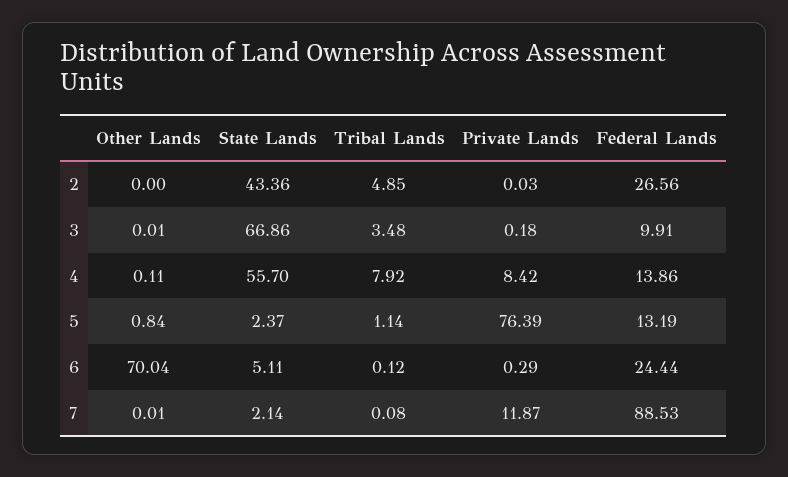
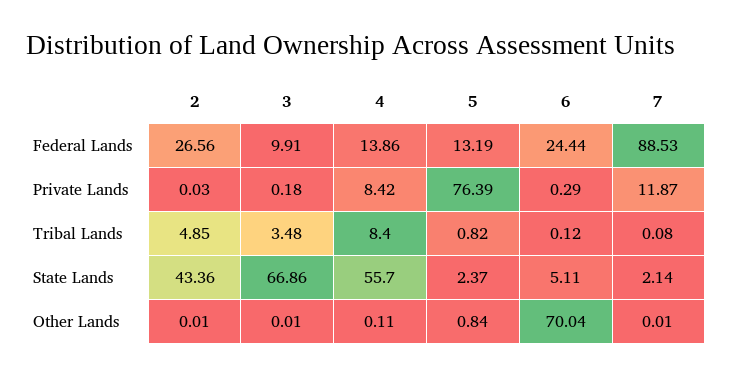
  {
    "Other Lands": {
-     "2": 0,
+     "2": 0.01,
      "3": 0.01,
      "4": 0.11,
      "5": 0.84,
      "6": 70.04,
      "7": 0.01
    },
    "State Lands": {
      "2": 43.36,
      "3": 66.86,
      "4": 55.7,
      "5": 2.37,
      "6": 5.11,
      "7": 2.14
    },
    "Tribal Lands": {
      "2": 4.85,
      "3": 3.48,
-     "4": 7.92,
+     "4": 8.4,
-     "5": 1.14,
+     "5": 0.82,
      "6": 0.12,
      "7": 0.08
    },
    "Private Lands": {
      "2": 0.03,
      "3": 0.18,
      "4": 8.42,
      "5": 76.39,
      "6": 0.29,
      "7": 11.87
    },
    "Federal Lands": {
      "2": 26.56,
      "3": 9.91,
      "4": 13.86,
      "5": 13.19,
      "6": 24.44,
      "7": 88.53
    }
  }

